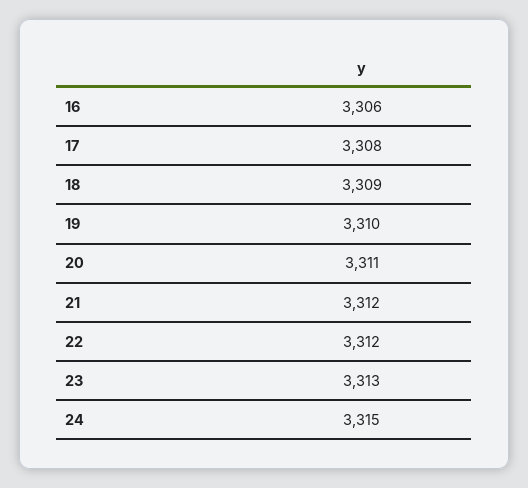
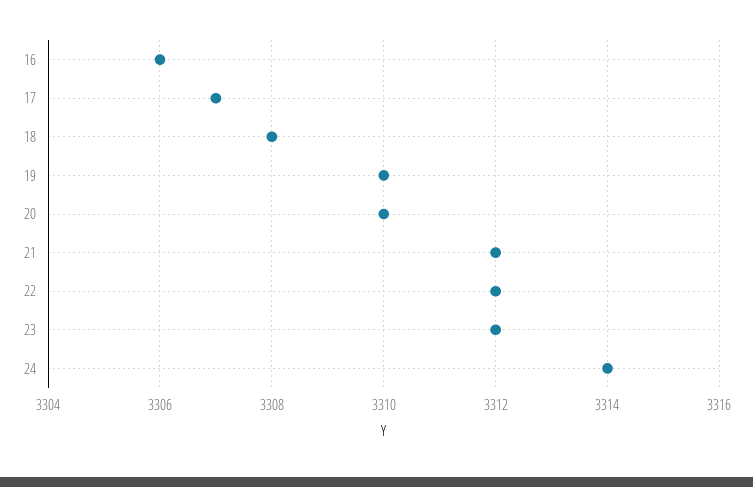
  {
    "16": 3306,
-   "17": 3308,
+   "17": 3307,
-   "18": 3309,
+   "18": 3308,
    "19": 3310,
-   "20": 3311,
+   "20": 3310,
    "21": 3312,
    "22": 3312,
-   "23": 3313,
+   "23": 3312,
-   "24": 3315
+   "24": 3314
  }

